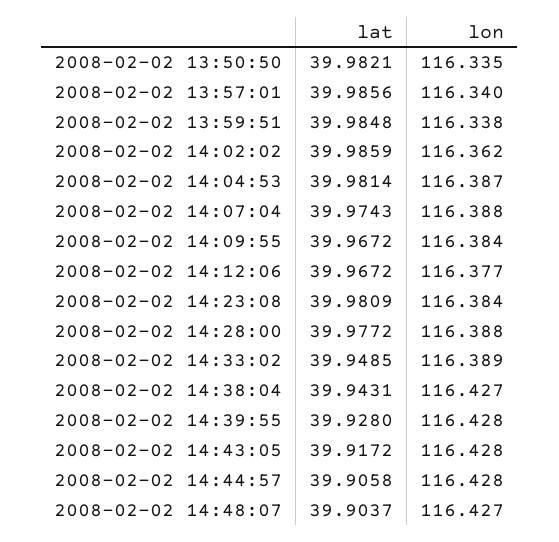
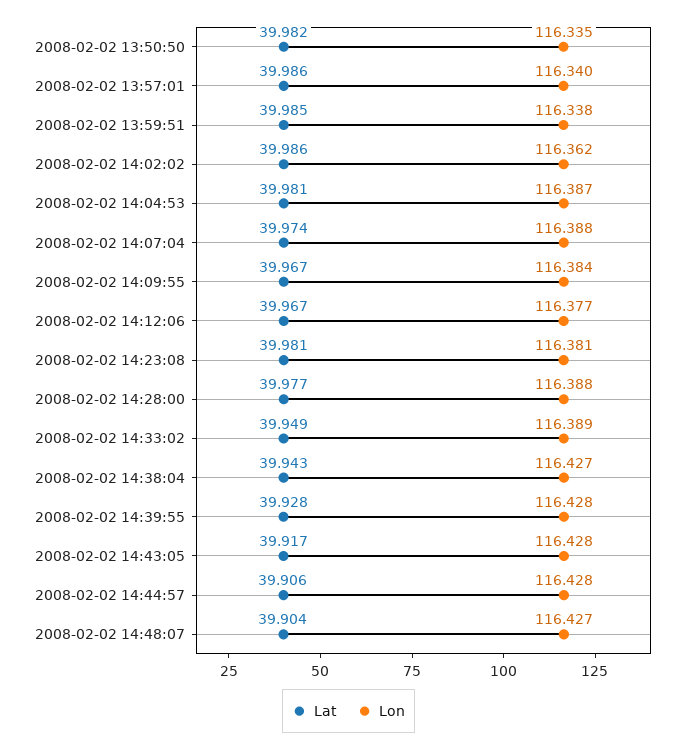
  {
    "lat": {
      "2008-02-02 13:50:50": 39.9821,
      "2008-02-02 13:57:01": 39.9856,
      "2008-02-02 13:59:51": 39.9848,
      "2008-02-02 14:02:02": 39.9859,
      "2008-02-02 14:04:53": 39.9814,
      "2008-02-02 14:07:04": 39.9743,
      "2008-02-02 14:09:55": 39.9672,
      "2008-02-02 14:12:06": 39.9672,
      "2008-02-02 14:23:08": 39.9809,
      "2008-02-02 14:28:00": 39.9772,
      "2008-02-02 14:33:02": 39.9485,
      "2008-02-02 14:38:04": 39.9431,
      "2008-02-02 14:39:55": 39.928,
      "2008-02-02 14:43:05": 39.9172,
      "2008-02-02 14:44:57": 39.9058,
      "2008-02-02 14:48:07": 39.9037
    },
    "lon": {
      "2008-02-02 13:50:50": 116.335,
      "2008-02-02 13:57:01": 116.34,
      "2008-02-02 13:59:51": 116.338,
      "2008-02-02 14:02:02": 116.362,
      "2008-02-02 14:04:53": 116.387,
      "2008-02-02 14:07:04": 116.388,
      "2008-02-02 14:09:55": 116.384,
      "2008-02-02 14:12:06": 116.377,
-     "2008-02-02 14:23:08": 116.384,
+     "2008-02-02 14:23:08": 116.381,
      "2008-02-02 14:28:00": 116.388,
      "2008-02-02 14:33:02": 116.389,
      "2008-02-02 14:38:04": 116.427,
      "2008-02-02 14:39:55": 116.428,
      "2008-02-02 14:43:05": 116.428,
      "2008-02-02 14:44:57": 116.428,
      "2008-02-02 14:48:07": 116.427
    }
  }

